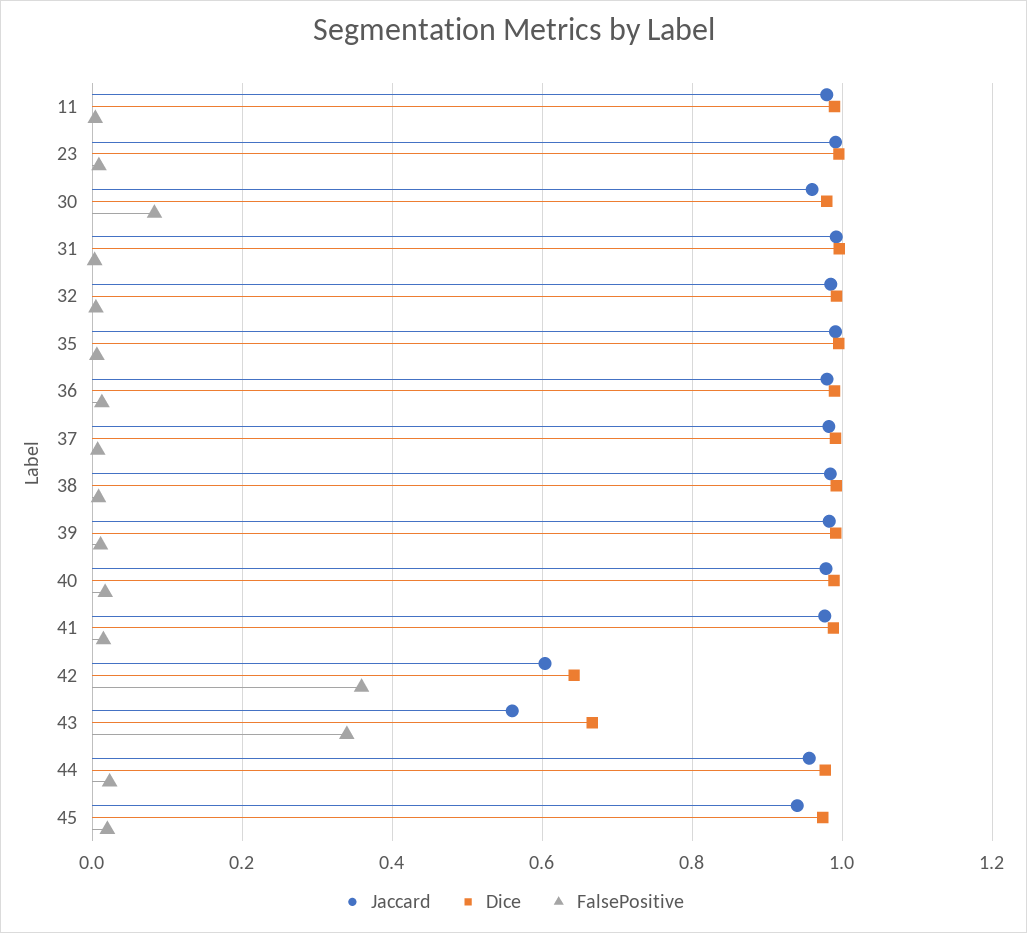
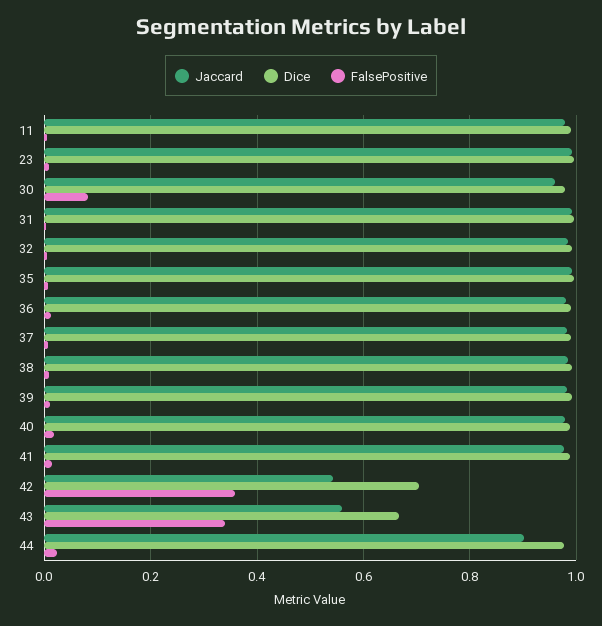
  {
    "Jaccard": {
      "11": 0.98,
      "23": 1,
      "30": 0.96,
      "31": 1,
      "32": 0.98,
      "35": 1,
      "36": 0.98,
      "37": 0.98,
      "38": 0.98,
      "39": 0.98,
      "40": 0.98,
      "41": 0.98,
-     "42": 0.6,
+     "42": 0.54,
      "43": 0.56,
-     "44": 0.96,
+     "44": 0.9
-     "45": 0.94
    },
    "Dice": {
      "11": 0.98,
      "23": 1,
      "30": 0.98,
      "31": 1,
      "32": 1,
      "35": 1,
      "36": 0.98,
      "37": 1,
      "38": 1,
      "39": 1,
      "40": 0.98,
      "41": 0.98,
-     "42": 0.64,
+     "42": 0.7,
      "43": 0.66,
-     "44": 0.98,
+     "44": 0.98
-     "45": 0.98
    },
    "FalsePositive": {
      "11": 0,
      "23": 0,
      "30": 0.08,
      "31": 0,
      "32": 0,
      "35": 0,
      "36": 0.02,
      "37": 0,
      "38": 0,
      "39": 0.02,
      "40": 0.02,
      "41": 0.02,
      "42": 0.36,
      "43": 0.34,
-     "44": 0.02,
+     "44": 0.02
-     "45": 0.02
    }
  }

